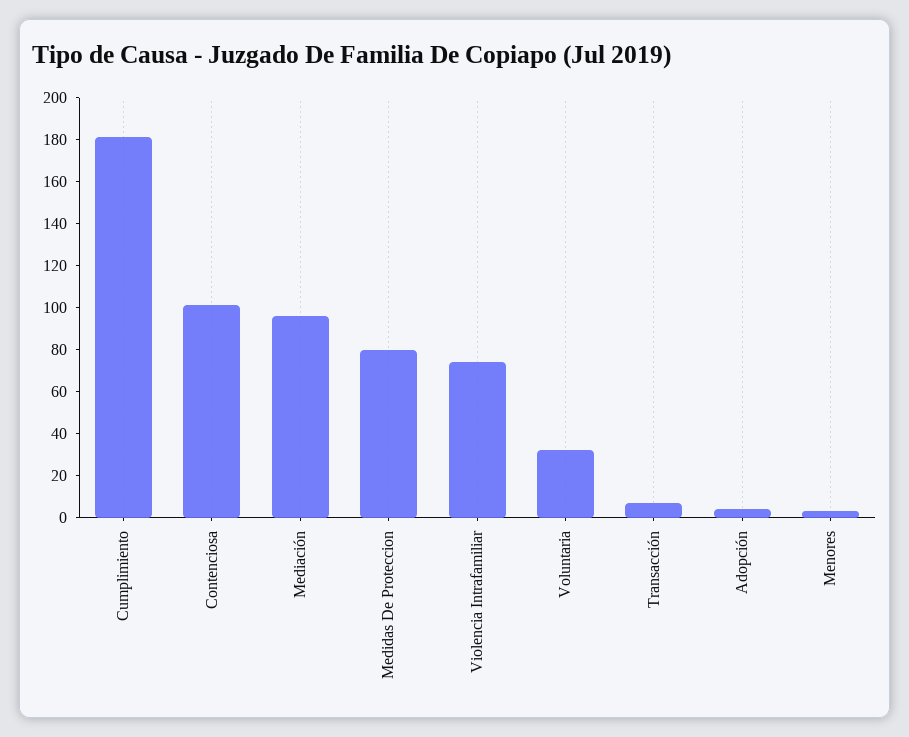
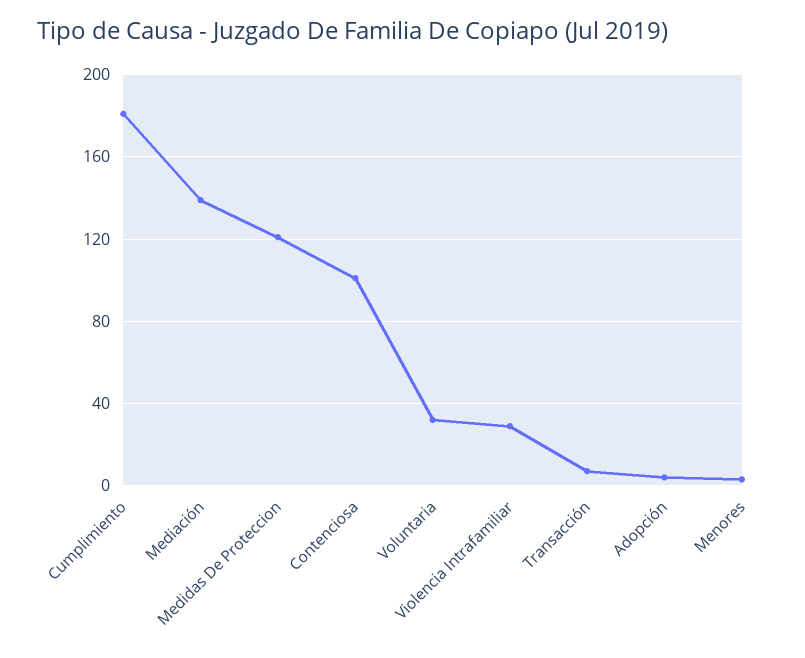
  {
    "Cumplimiento": 180,
    "Contenciosa": 100,
-   "Mediación": 95,
+   "Mediación": 140,
-   "Medidas De Proteccion": 80,
+   "Medidas De Proteccion": 120,
-   "Violencia Intrafamiliar": 75,
+   "Violencia Intrafamiliar": 30,
    "Voluntaria": 30,
    "Transacción": 5,
    "Adopción": 5,
    "Menores": 5
  }

